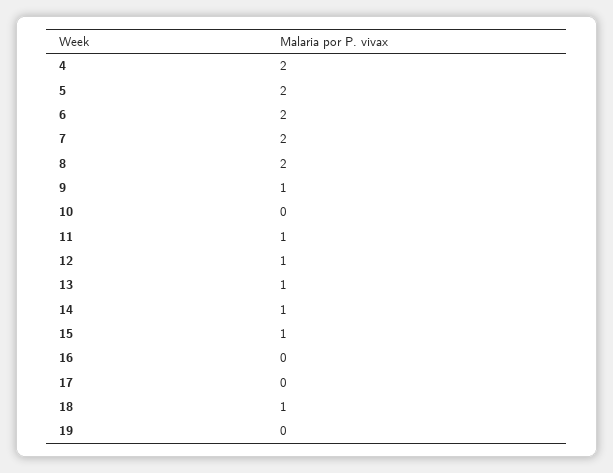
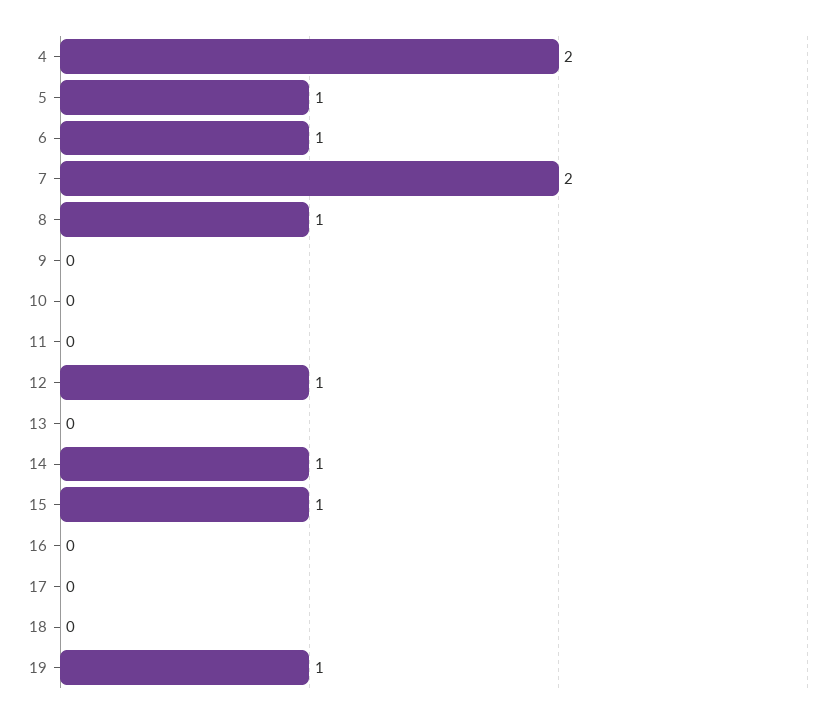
  {
    "4": 2,
-   "5": 2,
+   "5": 1,
-   "6": 2,
+   "6": 1,
    "7": 2,
-   "8": 2,
+   "8": 1,
-   "9": 1,
+   "9": 0,
    "10": 0,
-   "11": 1,
+   "11": 0,
    "12": 1,
-   "13": 1,
+   "13": 0,
    "14": 1,
    "15": 1,
    "16": 0,
    "17": 0,
-   "18": 1,
+   "18": 0,
-   "19": 0
+   "19": 1
  }

